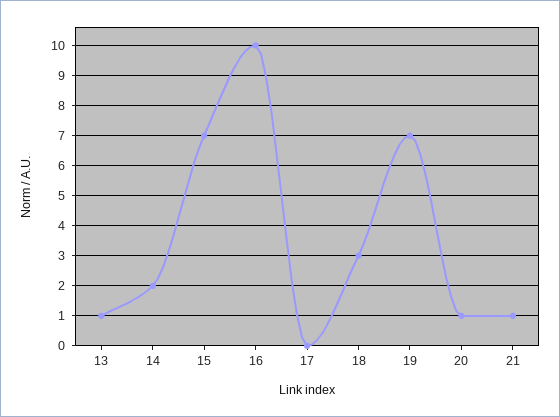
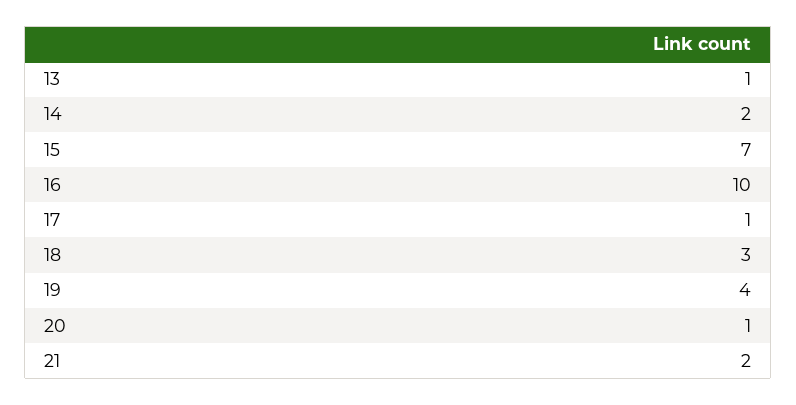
  {
    "13": 1,
    "14": 2,
    "15": 7,
    "16": 10,
-   "17": 0,
+   "17": 1,
    "18": 3,
-   "19": 7,
+   "19": 4,
    "20": 1,
-   "21": 1
+   "21": 2
  }

